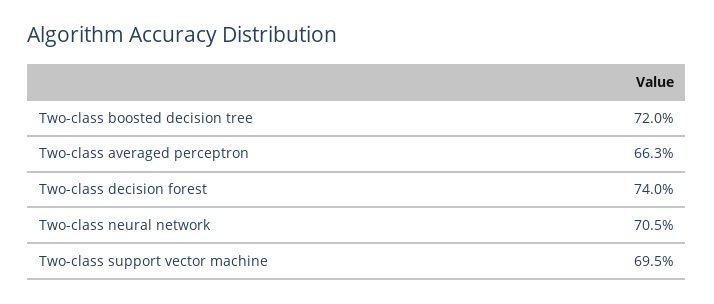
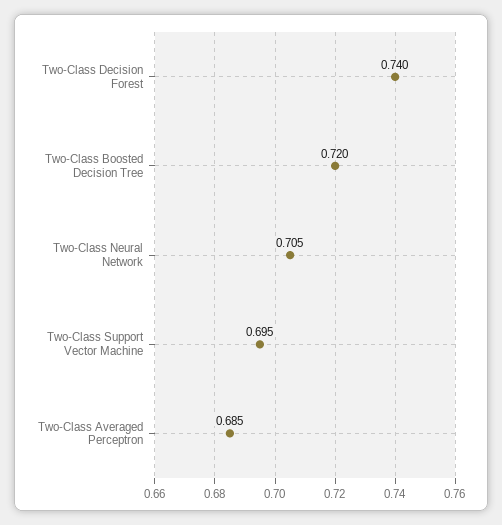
  {
    "Two-class boosted decision tree": 0.72,
-   "Two-class averaged perceptron": 0.663,
+   "Two-class averaged perceptron": 0.685,
    "Two-class decision forest": 0.74,
    "Two-class neural network": 0.705,
    "Two-class support vector machine": 0.695
  }

